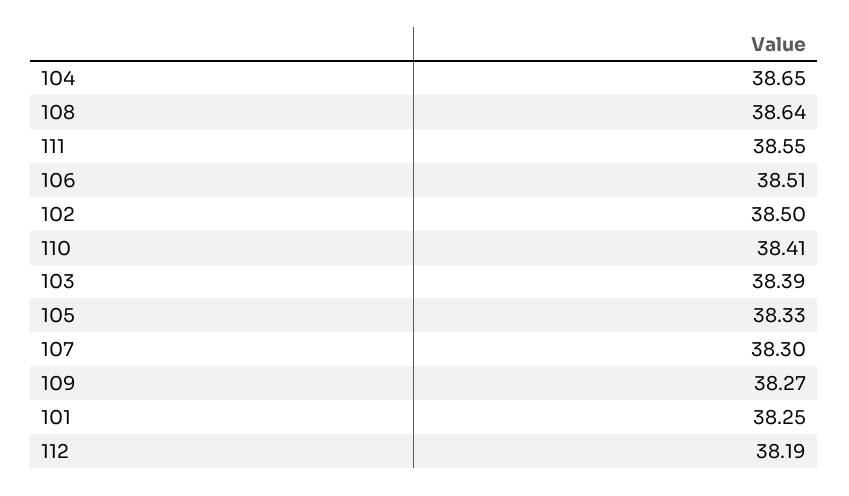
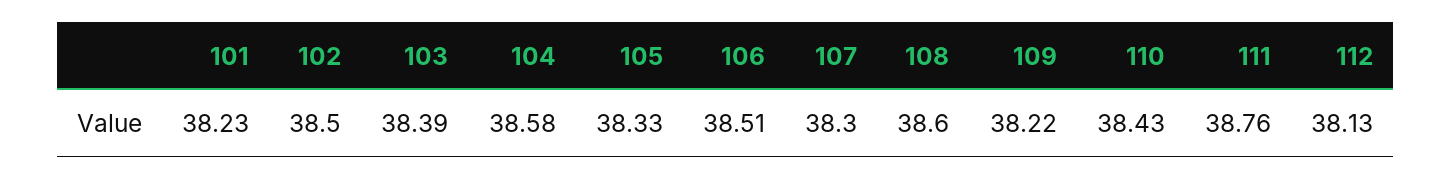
  {
-   "104": 38.65,
+   "104": 38.58,
-   "108": 38.64,
+   "108": 38.6,
-   "111": 38.55,
+   "111": 38.76,
    "106": 38.51,
    "102": 38.5,
-   "110": 38.41,
+   "110": 38.43,
    "103": 38.39,
    "105": 38.33,
    "107": 38.3,
-   "109": 38.27,
+   "109": 38.22,
-   "101": 38.25,
+   "101": 38.23,
-   "112": 38.19
+   "112": 38.13
  }

